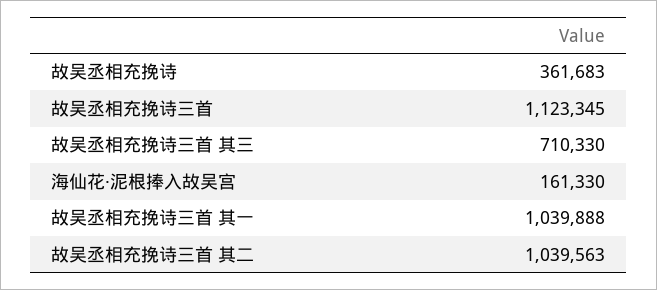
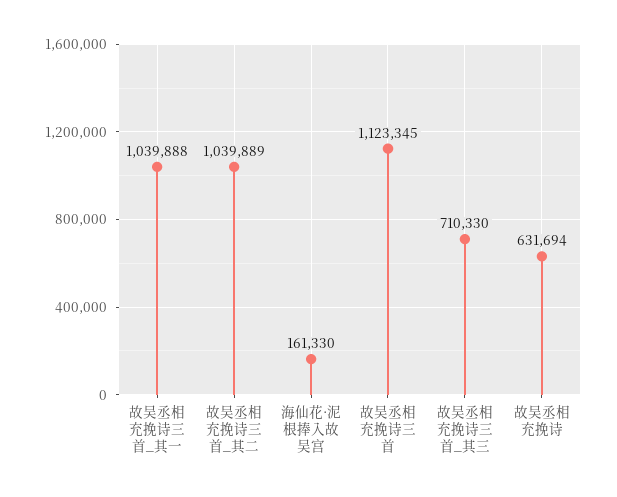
  {
-   "故吴丞相充挽诗": 361683,
+   "故吴丞相充挽诗": 631694,
    "故吴丞相充挽诗三首": 1123345,
    "故吴丞相充挽诗三首 其三": 710330,
    "海仙花·泥根捧入故吴宫": 161330,
    "故吴丞相充挽诗三首 其一": 1039888,
-   "故吴丞相充挽诗三首 其二": 1039563
+   "故吴丞相充挽诗三首 其二": 1039889
  }

